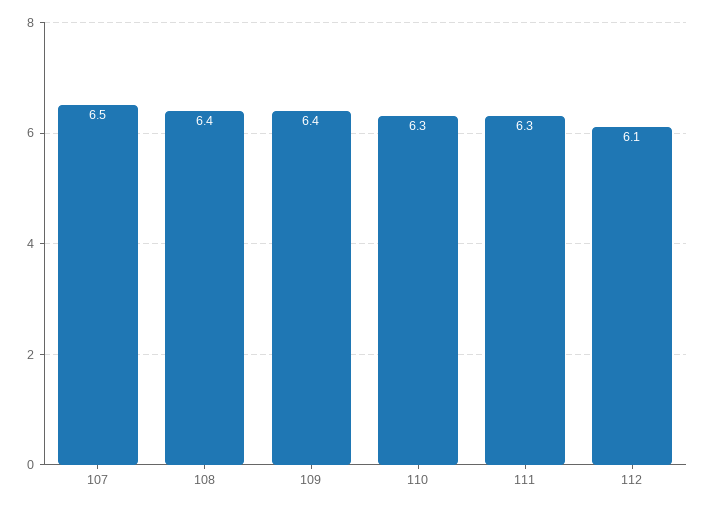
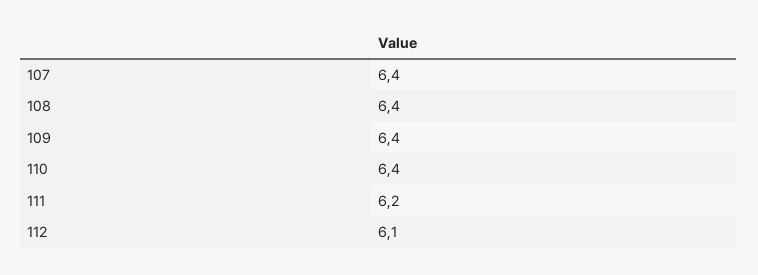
  {
-   "107": 6.5,
+   "107": 6.4,
    "108": 6.4,
    "109": 6.4,
-   "110": 6.3,
+   "110": 6.4,
-   "111": 6.3,
+   "111": 6.2,
    "112": 6.1
  }

